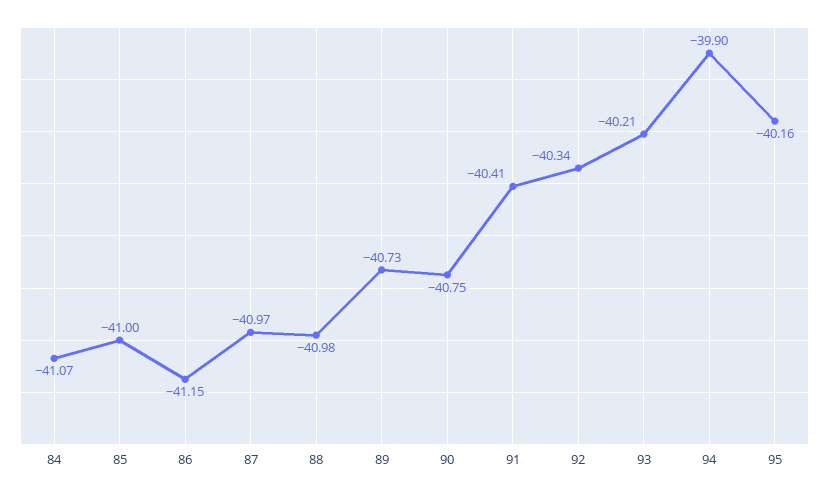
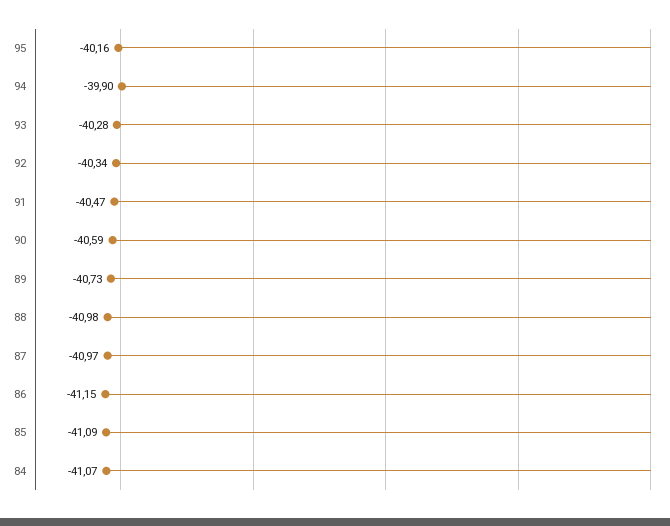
  {
    "84": -41.07,
-   "85": -41,
+   "85": -41.09,
    "86": -41.15,
    "87": -40.97,
    "88": -40.98,
    "89": -40.73,
-   "90": -40.75,
+   "90": -40.59,
-   "91": -40.41,
+   "91": -40.47,
    "92": -40.34,
-   "93": -40.21,
+   "93": -40.28,
    "94": -39.9,
    "95": -40.16
  }

